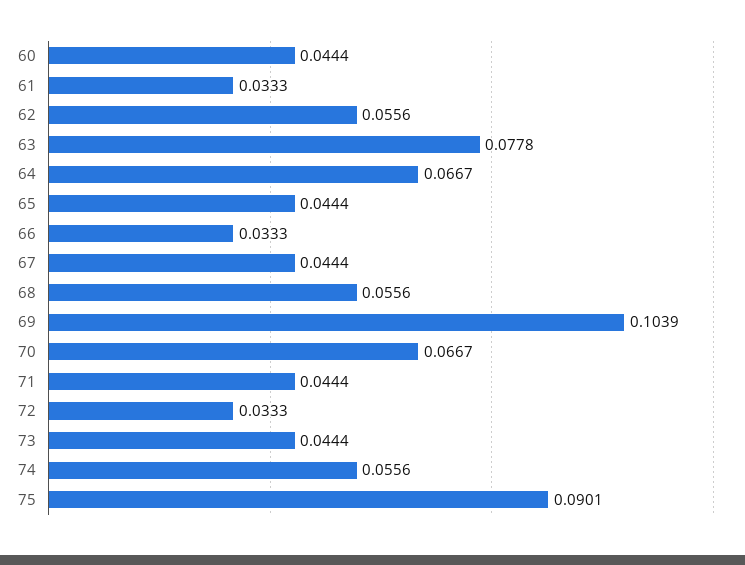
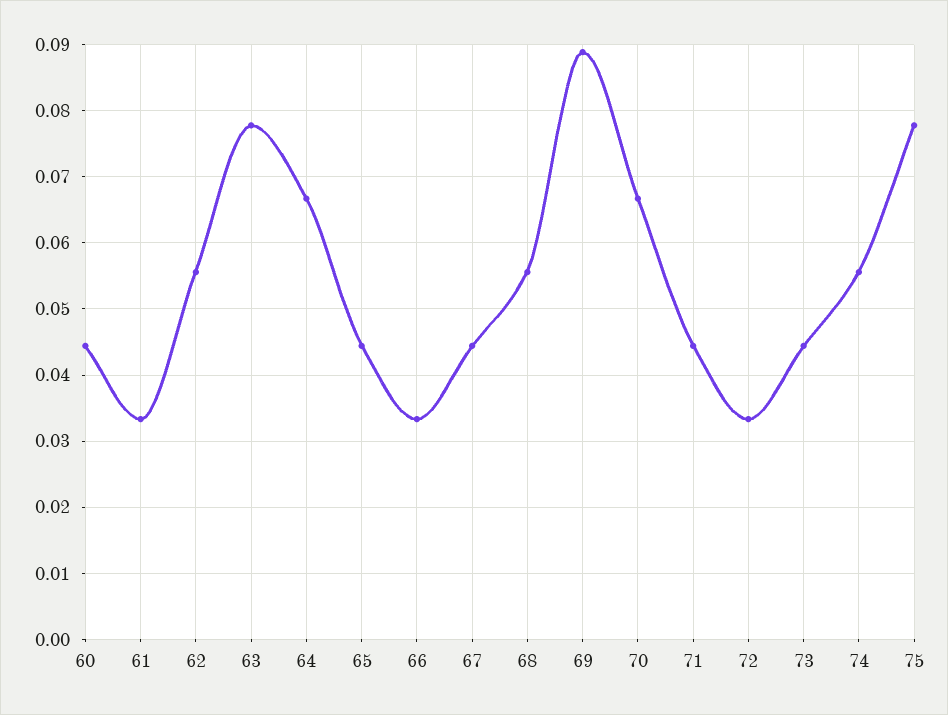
  {
    "60": 0.0444,
    "61": 0.0333,
    "62": 0.0556,
    "63": 0.0778,
    "64": 0.0667,
    "65": 0.0444,
    "66": 0.0333,
    "67": 0.0444,
    "68": 0.0556,
-   "69": 0.1039,
+   "69": 0.089,
    "70": 0.0667,
    "71": 0.0444,
    "72": 0.0333,
    "73": 0.0444,
    "74": 0.0556,
-   "75": 0.0901
+   "75": 0.078
  }

